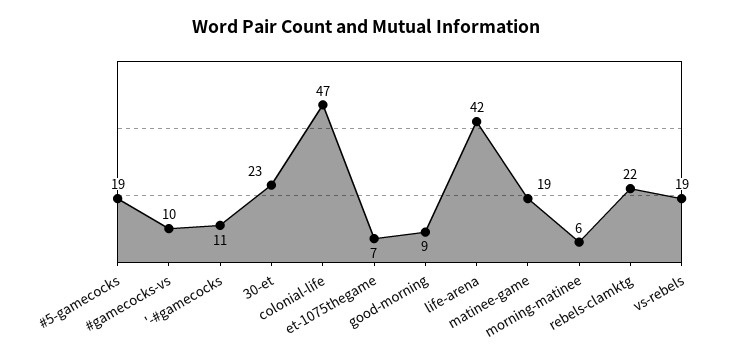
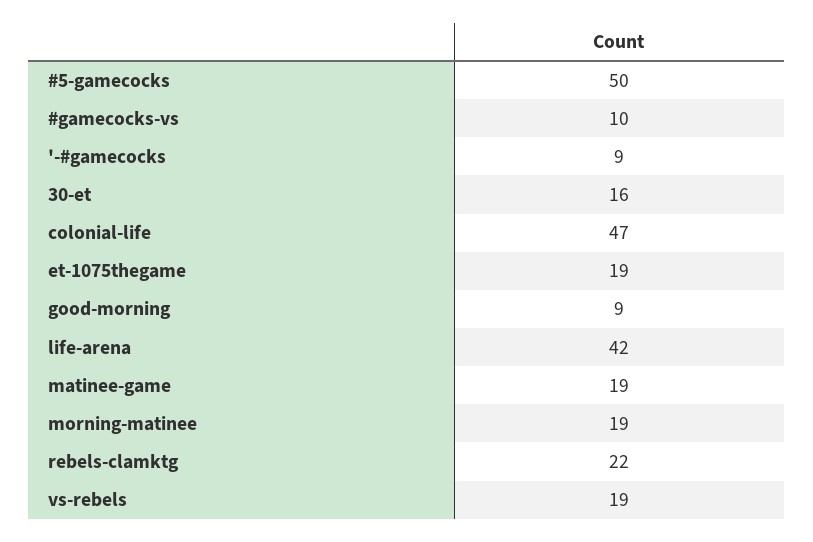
  {
-   "#5-gamecocks": 19,
+   "#5-gamecocks": 50,
    "#gamecocks-vs": 10,
-   "'-#gamecocks": 11,
+   "'-#gamecocks": 9,
-   "30-et": 23,
+   "30-et": 16,
    "colonial-life": 47,
-   "et-1075thegame": 7,
+   "et-1075thegame": 19,
    "good-morning": 9,
    "life-arena": 42,
    "matinee-game": 19,
-   "morning-matinee": 6,
+   "morning-matinee": 19,
    "rebels-clamktg": 22,
    "vs-rebels": 19
  }

